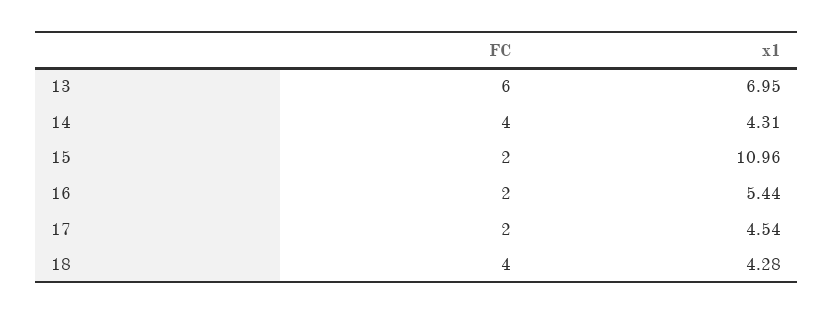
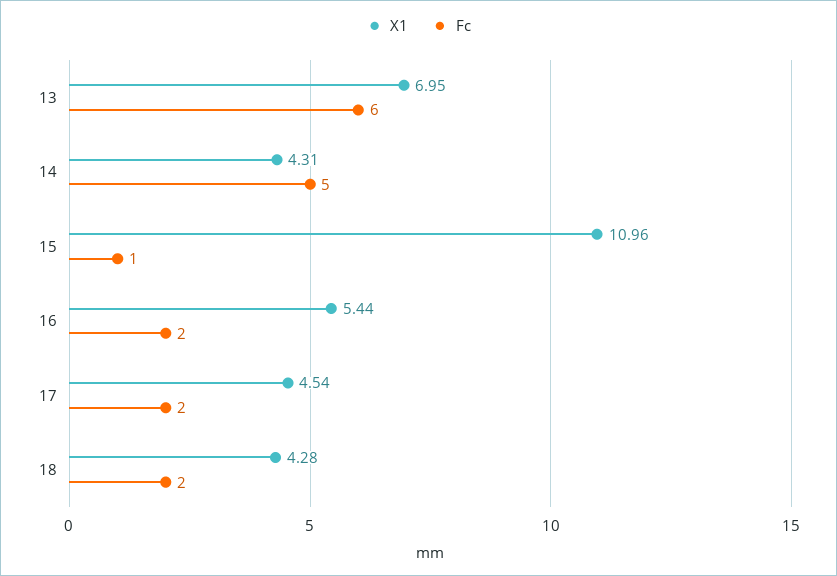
  {
    "FC": {
      "13": 6,
-     "14": 4,
+     "14": 5,
-     "15": 2,
+     "15": 1,
      "16": 2,
      "17": 2,
-     "18": 4
+     "18": 2
    },
    "x1": {
      "13": 6.95,
      "14": 4.31,
      "15": 10.96,
      "16": 5.44,
      "17": 4.54,
      "18": 4.28
    }
  }

